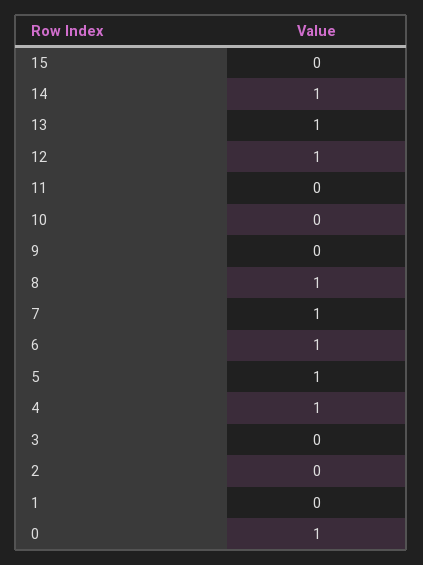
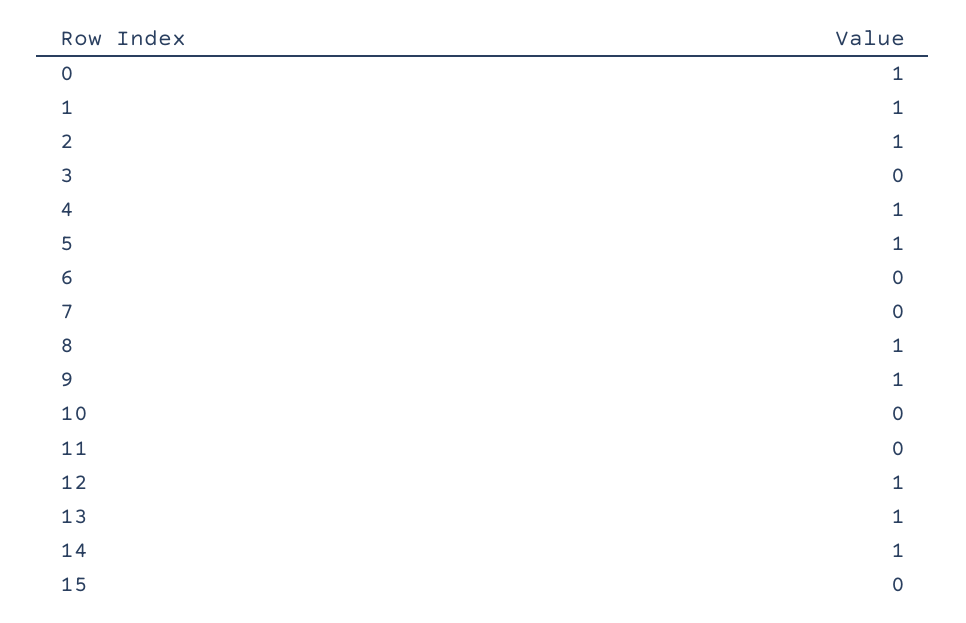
  {
    "15": 0,
    "14": 1,
    "13": 1,
    "12": 1,
    "11": 0,
    "10": 0,
-   "9": 0,
+   "9": 1,
    "8": 1,
-   "7": 1,
+   "7": 0,
-   "6": 1,
+   "6": 0,
    "5": 1,
    "4": 1,
    "3": 0,
-   "2": 0,
+   "2": 1,
-   "1": 0,
+   "1": 1,
    "0": 1
  }

